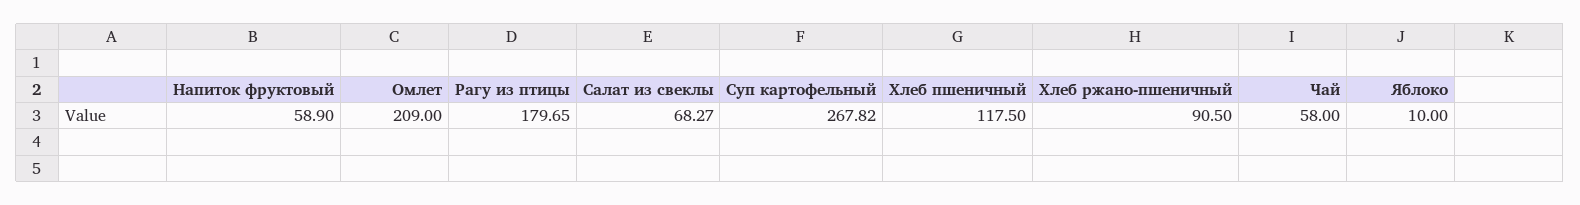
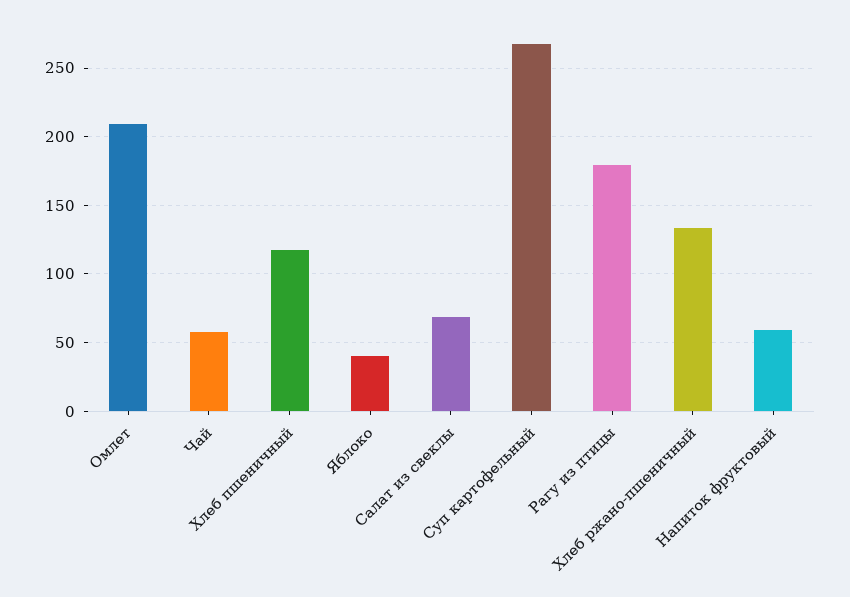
  {
    "Напиток фруктовый": 58.9,
    "Омлет": 209,
    "Рагу из птицы": 179.65,
    "Салат из свеклы": 68.27,
    "Суп картофельный": 267.82,
    "Хлеб пшеничный": 117.5,
-   "Хлеб ржано-пшеничный": 90.5,
+   "Хлеб ржано-пшеничный": 135,
    "Чай": 58,
-   "Яблоко": 10
+   "Яблоко": 40
  }

